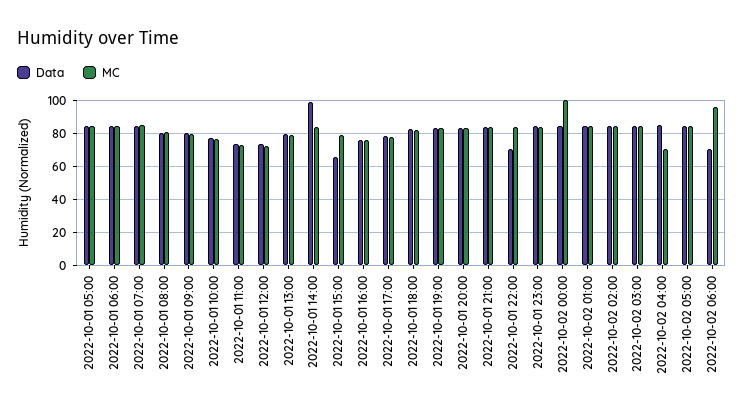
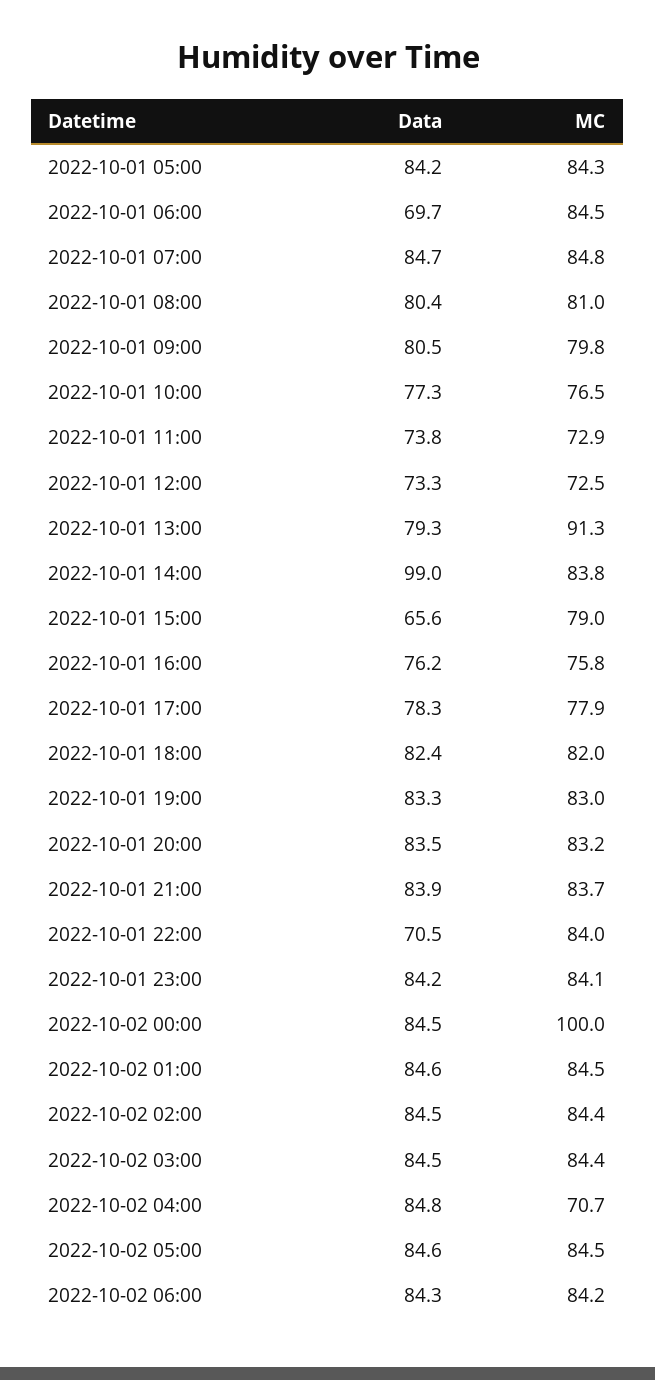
  {
    "Data": {
      "2022-10-01 05:00": 84.2,
-     "2022-10-01 06:00": 85,
+     "2022-10-01 06:00": 69.7,
      "2022-10-01 07:00": 84.7,
      "2022-10-01 08:00": 80.4,
      "2022-10-01 09:00": 80.5,
      "2022-10-01 10:00": 77.3,
      "2022-10-01 11:00": 73.8,
      "2022-10-01 12:00": 73.3,
      "2022-10-01 13:00": 79.3,
      "2022-10-01 14:00": 99,
      "2022-10-01 15:00": 65.6,
      "2022-10-01 16:00": 76.2,
      "2022-10-01 17:00": 78.3,
      "2022-10-01 18:00": 82.4,
      "2022-10-01 19:00": 83.3,
      "2022-10-01 20:00": 83.5,
      "2022-10-01 21:00": 83.9,
      "2022-10-01 22:00": 70.5,
      "2022-10-01 23:00": 84.2,
      "2022-10-02 00:00": 84.5,
      "2022-10-02 01:00": 84.6,
      "2022-10-02 02:00": 84.5,
      "2022-10-02 03:00": 84.5,
      "2022-10-02 04:00": 84.8,
      "2022-10-02 05:00": 84.6,
-     "2022-10-02 06:00": 70
+     "2022-10-02 06:00": 84.3
    },
    "MC": {
      "2022-10-01 05:00": 84.3,
      "2022-10-01 06:00": 84.5,
      "2022-10-01 07:00": 84.8,
      "2022-10-01 08:00": 81,
      "2022-10-01 09:00": 79.8,
      "2022-10-01 10:00": 76.5,
      "2022-10-01 11:00": 72.9,
      "2022-10-01 12:00": 72.5,
-     "2022-10-01 13:00": 80,
+     "2022-10-01 13:00": 91.3,
      "2022-10-01 14:00": 83.8,
      "2022-10-01 15:00": 79,
      "2022-10-01 16:00": 75.8,
      "2022-10-01 17:00": 77.9,
      "2022-10-01 18:00": 82,
      "2022-10-01 19:00": 83,
      "2022-10-01 20:00": 83.2,
      "2022-10-01 21:00": 83.7,
      "2022-10-01 22:00": 84,
      "2022-10-01 23:00": 84.1,
      "2022-10-02 00:00": 100,
      "2022-10-02 01:00": 84.5,
      "2022-10-02 02:00": 84.4,
      "2022-10-02 03:00": 84.4,
      "2022-10-02 04:00": 70.7,
      "2022-10-02 05:00": 84.5,
-     "2022-10-02 06:00": 95
+     "2022-10-02 06:00": 84.2
    }
  }

